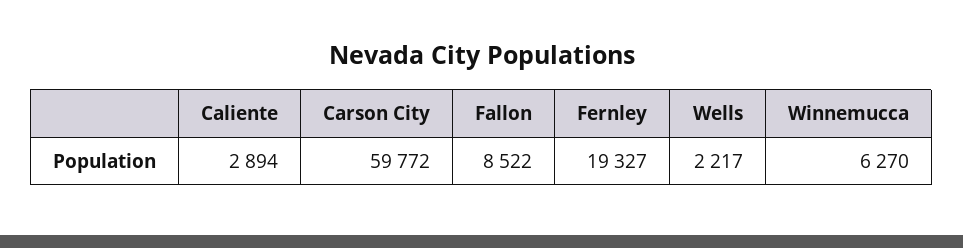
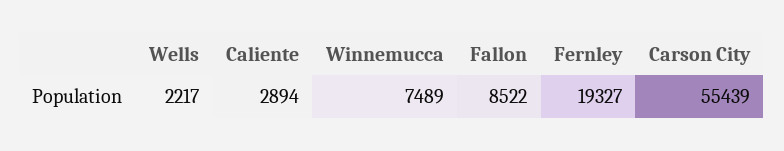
  {
    "Caliente": 2894,
-   "Carson City": 59772,
+   "Carson City": 55439,
    "Fallon": 8522,
    "Fernley": 19327,
    "Wells": 2217,
-   "Winnemucca": 6270
+   "Winnemucca": 7489
  }

